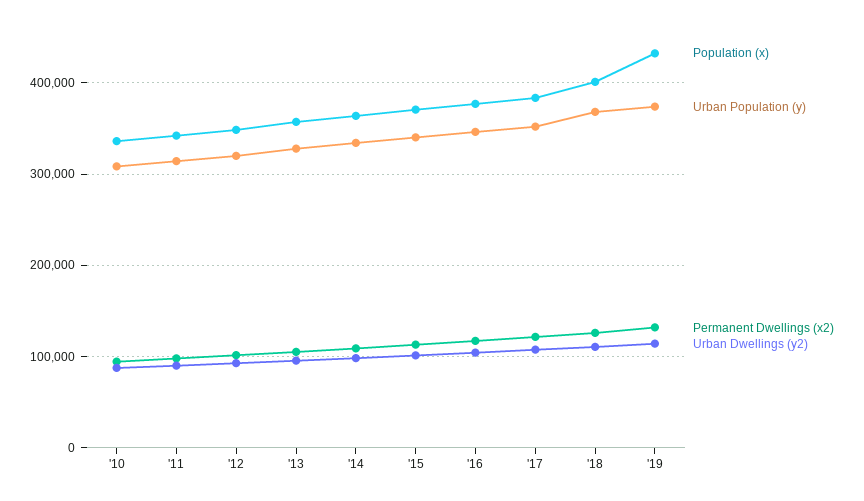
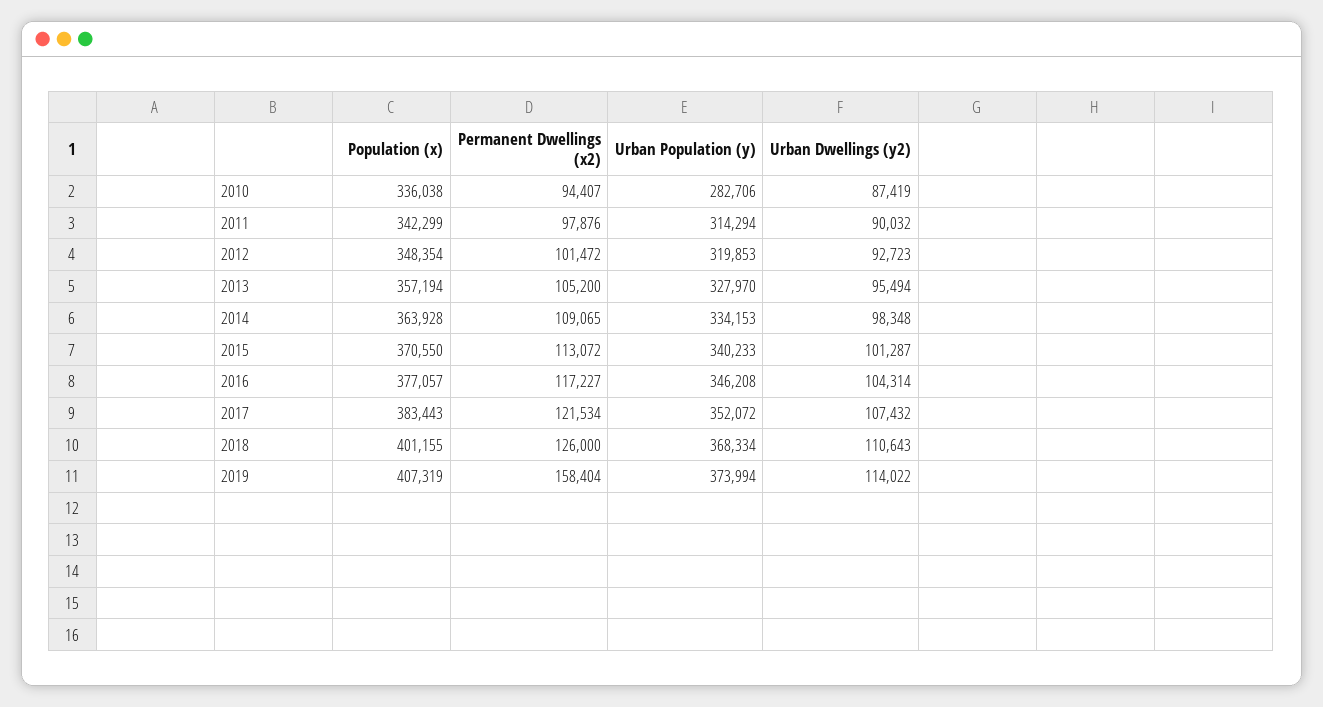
  {
    "Population (x)": {
      "'10": 336038,
      "'11": 342299,
      "'12": 348354,
      "'13": 357194,
      "'14": 363928,
      "'15": 370550,
      "'16": 377057,
      "'17": 383443,
      "'18": 401155,
-     "'19": 430000
+     "'19": 407319
    },
    "Urban Population (y)": {
-     "'10": 310000,
+     "'10": 282706,
      "'11": 314294,
      "'12": 319853,
      "'13": 327970,
      "'14": 334153,
      "'15": 340233,
      "'16": 346208,
      "'17": 352072,
      "'18": 368334,
      "'19": 373994
    },
    "Permanent Dwellings (x2)": {
      "'10": 94407,
      "'11": 97876,
      "'12": 101472,
      "'13": 105200,
      "'14": 109065,
      "'15": 113072,
      "'16": 117227,
      "'17": 121534,
      "'18": 126000,
-     "'19": 130000
+     "'19": 158404
    },
    "Urban Dwellings (y2)": {
      "'10": 87419,
      "'11": 90032,
      "'12": 92723,
      "'13": 95494,
      "'14": 98348,
      "'15": 101287,
      "'16": 104314,
      "'17": 107432,
      "'18": 110643,
      "'19": 114022
    }
  }

